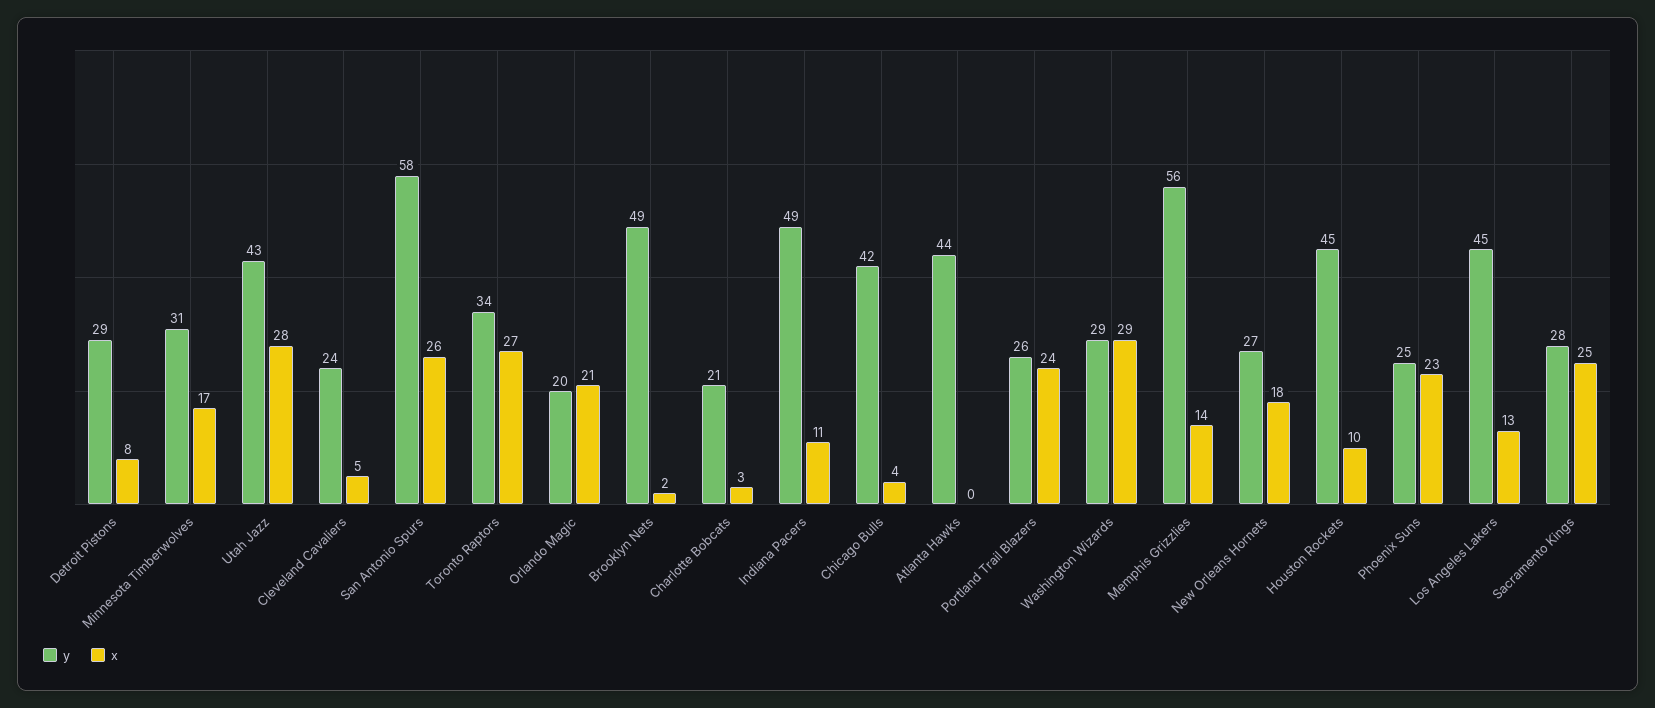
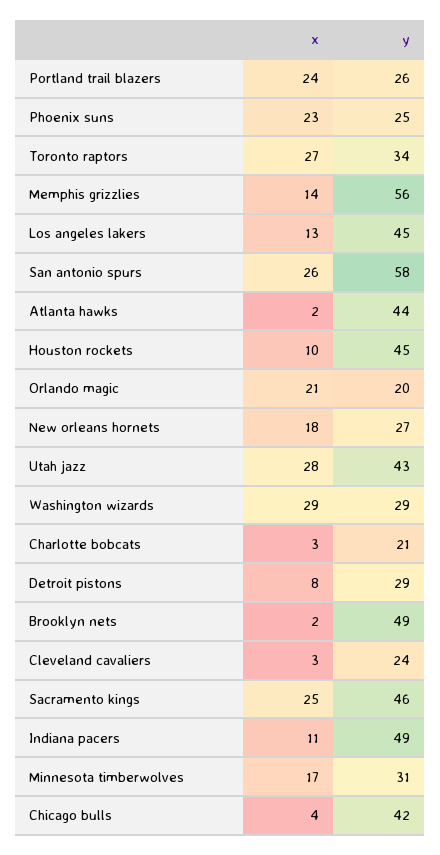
  {
    "y": {
      "Detroit Pistons": 29,
      "Minnesota Timberwolves": 31,
      "Utah Jazz": 43,
      "Cleveland Cavaliers": 24,
      "San Antonio Spurs": 58,
      "Toronto Raptors": 34,
      "Orlando Magic": 20,
      "Brooklyn Nets": 49,
      "Charlotte Bobcats": 21,
      "Indiana Pacers": 49,
      "Chicago Bulls": 42,
      "Atlanta Hawks": 44,
      "Portland Trail Blazers": 26,
      "Washington Wizards": 29,
      "Memphis Grizzlies": 56,
      "New Orleans Hornets": 27,
      "Houston Rockets": 45,
      "Phoenix Suns": 25,
      "Los Angeles Lakers": 45,
-     "Sacramento Kings": 28
+     "Sacramento Kings": 46
    },
    "x": {
      "Detroit Pistons": 8,
      "Minnesota Timberwolves": 17,
      "Utah Jazz": 28,
-     "Cleveland Cavaliers": 5,
+     "Cleveland Cavaliers": 3,
      "San Antonio Spurs": 26,
      "Toronto Raptors": 27,
      "Orlando Magic": 21,
      "Brooklyn Nets": 2,
      "Charlotte Bobcats": 3,
      "Indiana Pacers": 11,
      "Chicago Bulls": 4,
-     "Atlanta Hawks": 0,
+     "Atlanta Hawks": 2,
      "Portland Trail Blazers": 24,
      "Washington Wizards": 29,
      "Memphis Grizzlies": 14,
      "New Orleans Hornets": 18,
      "Houston Rockets": 10,
      "Phoenix Suns": 23,
      "Los Angeles Lakers": 13,
      "Sacramento Kings": 25
    }
  }

